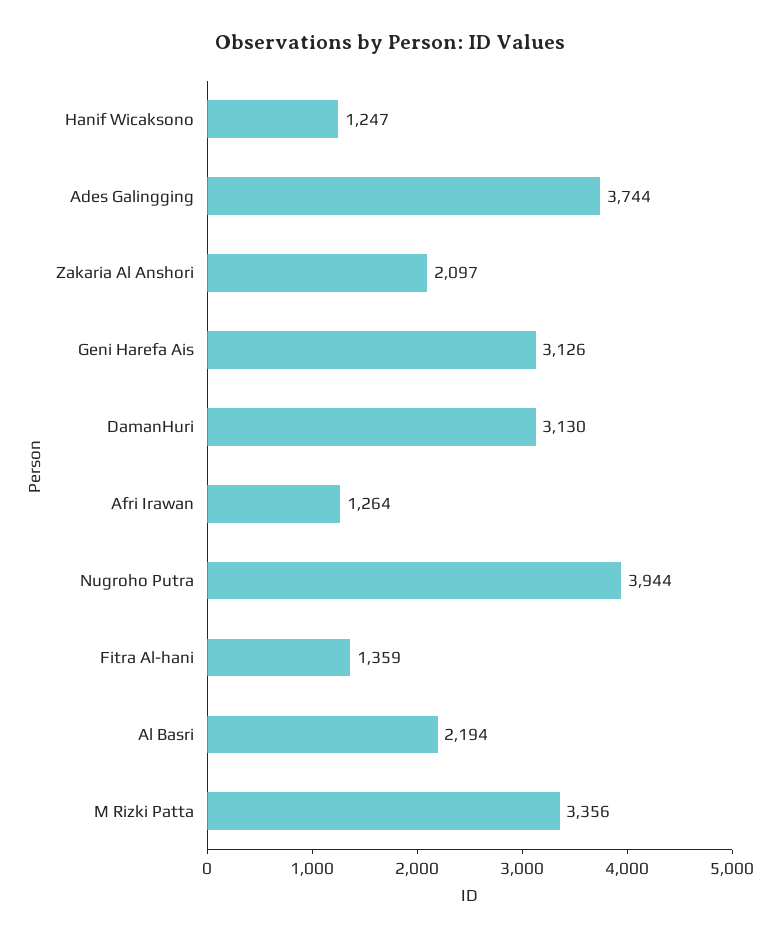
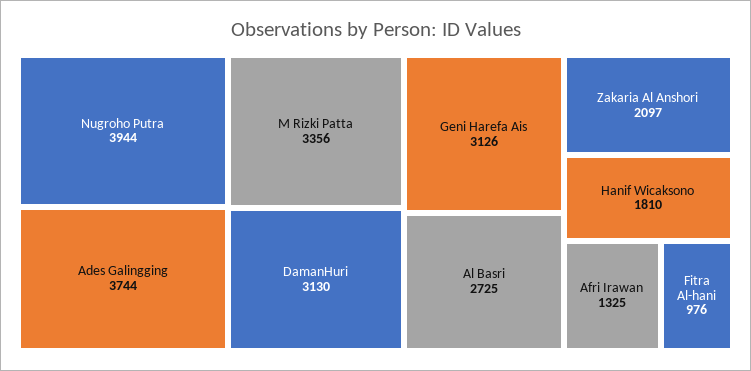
  {
-   "Hanif Wicaksono": 1247,
+   "Hanif Wicaksono": 1810,
    "Ades Galingging": 3744,
    "Zakaria Al Anshori": 2097,
    "Geni Harefa Ais": 3126,
    "DamanHuri": 3130,
-   "Afri Irawan": 1264,
+   "Afri Irawan": 1325,
    "Nugroho Putra": 3944,
-   "Fitra Al-hani": 1359,
+   "Fitra Al-hani": 976,
-   "Al Basri": 2194,
+   "Al Basri": 2725,
    "M Rizki Patta": 3356
  }

